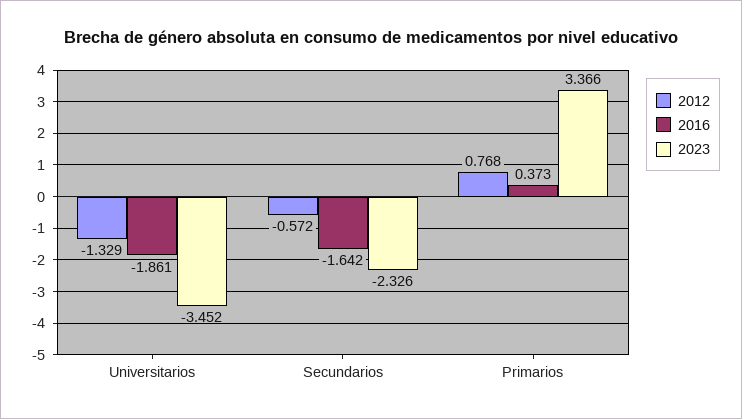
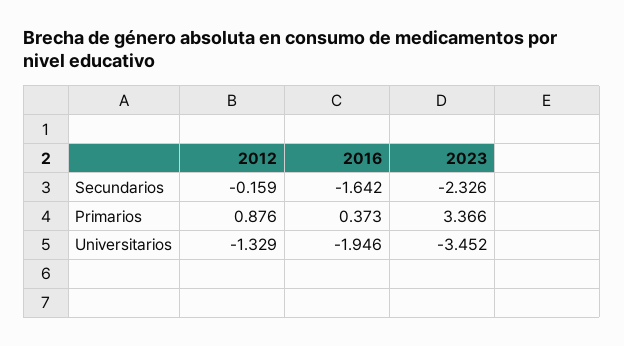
  {
    "2012": {
      "Universitarios": -1.329,
-     "Secundarios": -0.572,
+     "Secundarios": -0.159,
-     "Primarios": 0.768
+     "Primarios": 0.876
    },
    "2016": {
-     "Universitarios": -1.861,
+     "Universitarios": -1.946,
      "Secundarios": -1.642,
      "Primarios": 0.373
    },
    "2023": {
      "Universitarios": -3.452,
      "Secundarios": -2.326,
      "Primarios": 3.366
    }
  }

